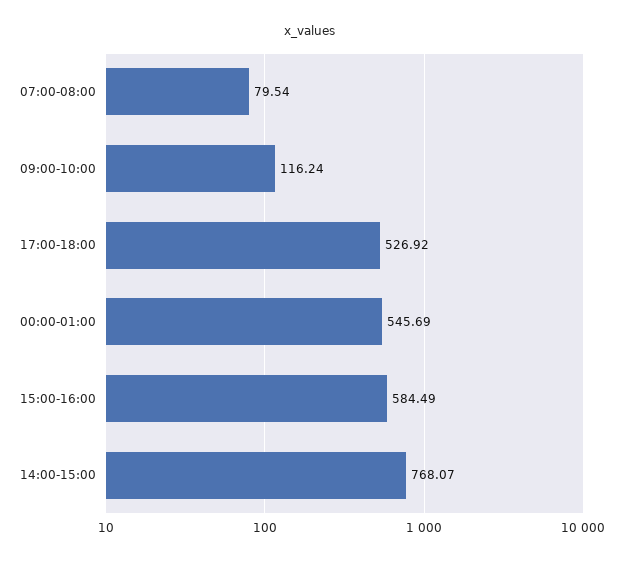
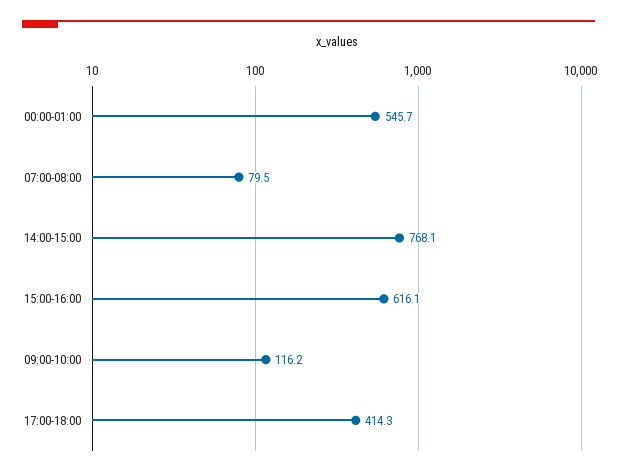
  {
    "07:00-08:00": 79.54,
    "09:00-10:00": 116.24,
-   "17:00-18:00": 526.92,
+   "17:00-18:00": 414.3,
    "00:00-01:00": 545.69,
-   "15:00-16:00": 584.49,
+   "15:00-16:00": 616.1,
    "14:00-15:00": 768.07
  }

